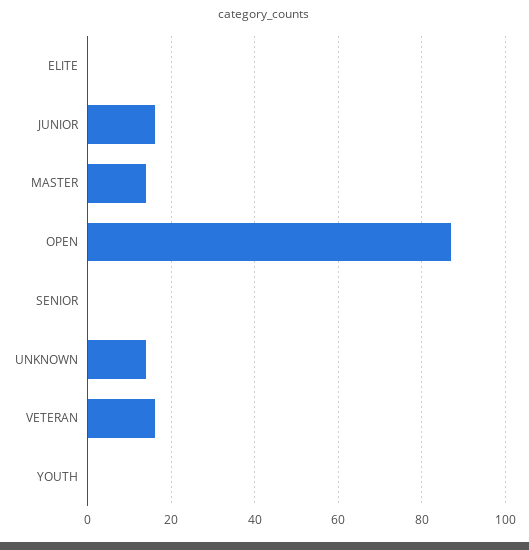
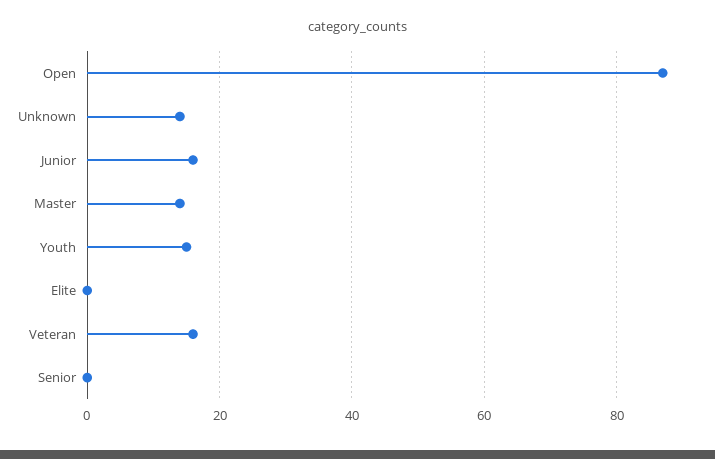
  {
    "ELITE": 0,
    "JUNIOR": 15,
    "MASTER": 15,
    "OPEN": 85,
    "SENIOR": 0,
    "UNKNOWN": 15,
    "VETERAN": 15,
-   "YOUTH": 0
+   "YOUTH": 15
  }

